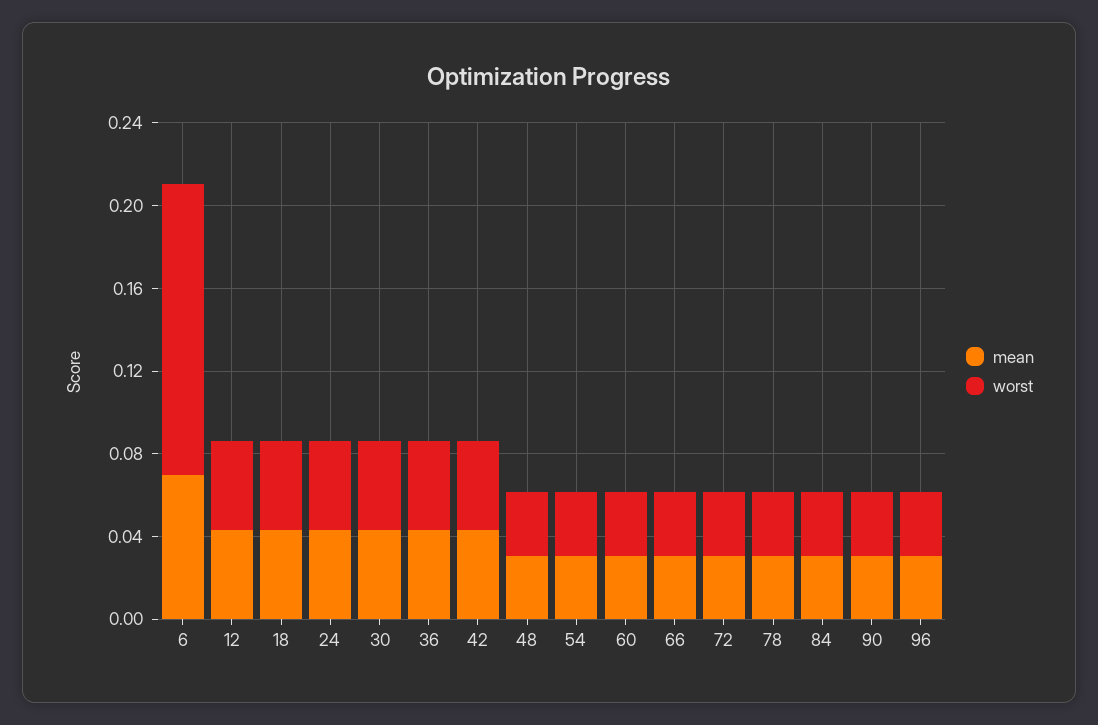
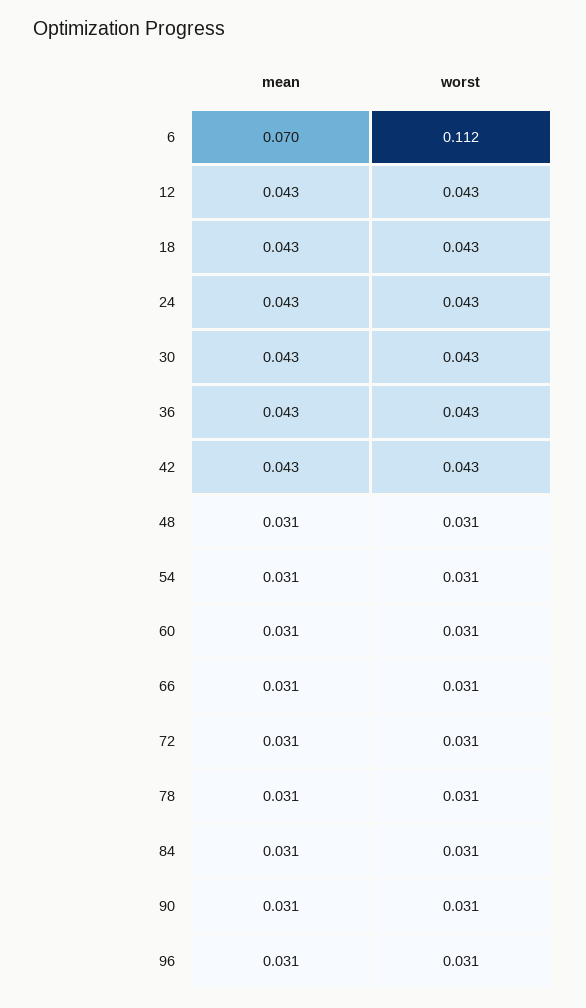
  {
    "mean": {
      "6": 0.07,
      "12": 0.043,
      "18": 0.043,
      "24": 0.043,
      "30": 0.043,
      "36": 0.043,
      "42": 0.043,
      "48": 0.031,
      "54": 0.031,
      "60": 0.031,
      "66": 0.031,
      "72": 0.031,
      "78": 0.031,
      "84": 0.031,
      "90": 0.031,
      "96": 0.031
    },
    "worst": {
-     "6": 0.14,
+     "6": 0.112,
      "12": 0.043,
      "18": 0.043,
      "24": 0.043,
      "30": 0.043,
      "36": 0.043,
      "42": 0.043,
      "48": 0.031,
      "54": 0.031,
      "60": 0.031,
      "66": 0.031,
      "72": 0.031,
      "78": 0.031,
      "84": 0.031,
      "90": 0.031,
      "96": 0.031
    }
  }

